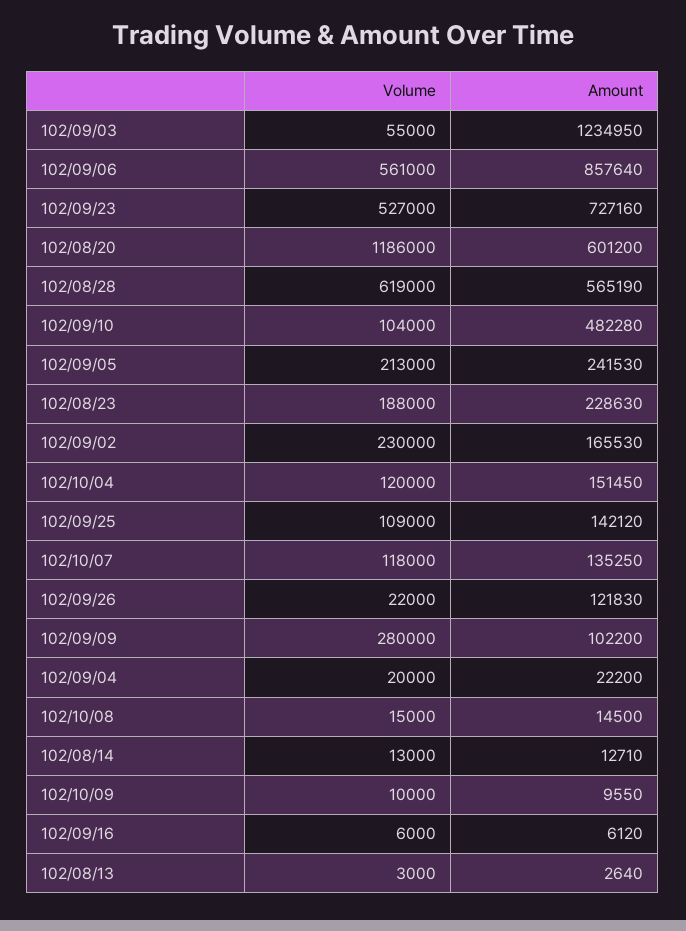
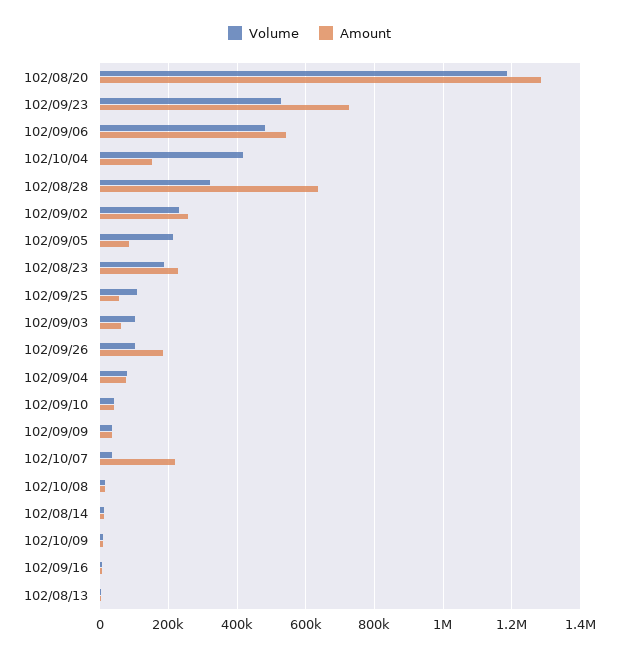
  {
    "Volume": {
-     "102/09/03": 55000,
+     "102/09/03": 100000,
-     "102/09/06": 561000,
+     "102/09/06": 480000,
      "102/09/23": 527000,
      "102/08/20": 1186000,
-     "102/08/28": 619000,
+     "102/08/28": 320000,
-     "102/09/10": 104000,
+     "102/09/10": 40000,
      "102/09/05": 213000,
      "102/08/23": 188000,
      "102/09/02": 230000,
-     "102/10/04": 120000,
+     "102/10/04": 420000,
      "102/09/25": 109000,
-     "102/10/07": 118000,
+     "102/10/07": 40000,
-     "102/09/26": 22000,
+     "102/09/26": 100000,
-     "102/09/09": 280000,
+     "102/09/09": 40000,
-     "102/09/04": 20000,
+     "102/09/04": 80000,
      "102/10/08": 15000,
      "102/08/14": 13000,
      "102/10/09": 10000,
      "102/09/16": 6000,
      "102/08/13": 3000
    },
    "Amount": {
-     "102/09/03": 1234950,
+     "102/09/03": 60000,
-     "102/09/06": 857640,
+     "102/09/06": 540000,
      "102/09/23": 727160,
-     "102/08/20": 601200,
+     "102/08/20": 1280000,
-     "102/08/28": 565190,
+     "102/08/28": 640000,
-     "102/09/10": 482280,
+     "102/09/10": 40000,
-     "102/09/05": 241530,
+     "102/09/05": 80000,
      "102/08/23": 228630,
-     "102/09/02": 165530,
+     "102/09/02": 260000,
      "102/10/04": 151450,
-     "102/09/25": 142120,
+     "102/09/25": 60000,
-     "102/10/07": 135250,
+     "102/10/07": 220000,
-     "102/09/26": 121830,
+     "102/09/26": 180000,
-     "102/09/09": 102200,
+     "102/09/09": 40000,
-     "102/09/04": 22200,
+     "102/09/04": 80000,
      "102/10/08": 14500,
      "102/08/14": 12710,
      "102/10/09": 9550,
      "102/09/16": 6120,
      "102/08/13": 2640
    }
  }

